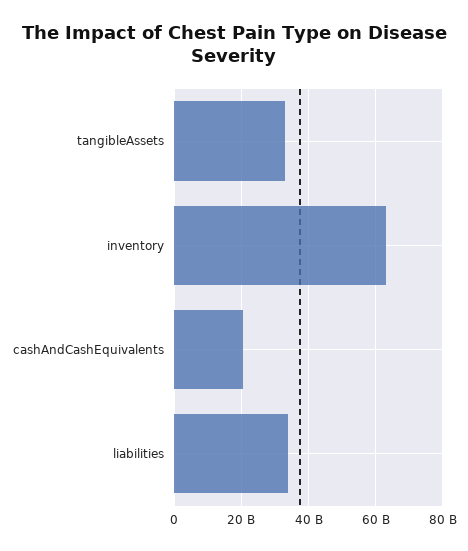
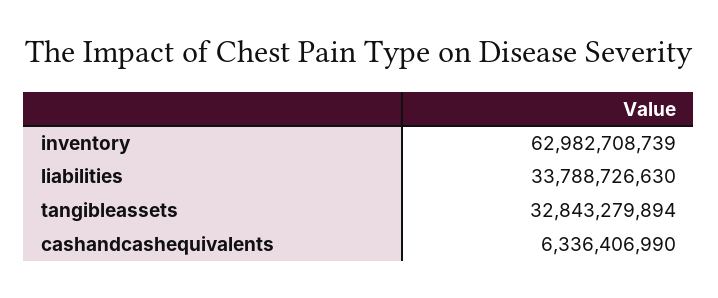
  {
    "tangibleAssets": 32843279894,
    "inventory": 62982708739,
-   "cashAndCashEquivalents": 20000000000,
+   "cashAndCashEquivalents": 6336406990,
    "liabilities": 33788726630
  }

